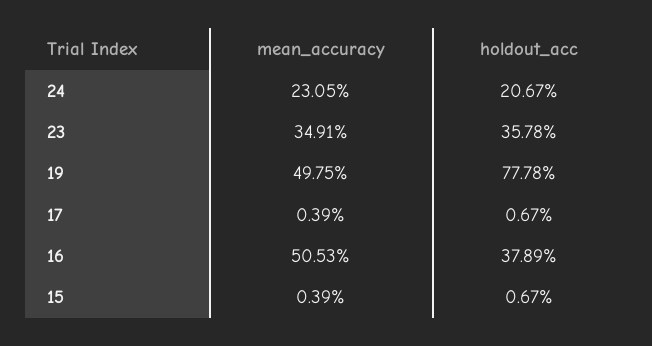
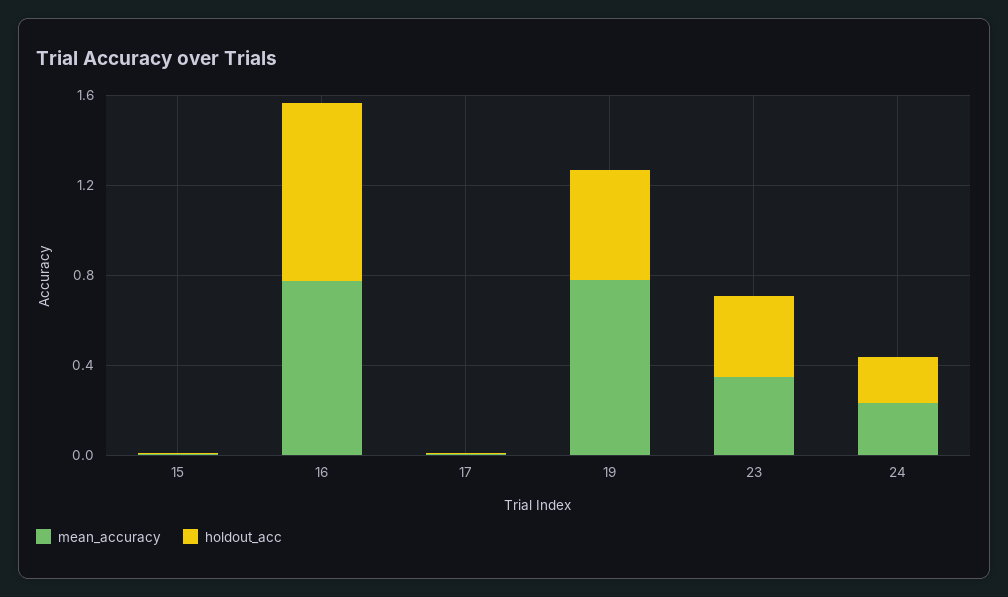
  {
    "mean_accuracy": {
      "24": 0.2305,
      "23": 0.3491,
-     "19": 0.4975,
+     "19": 0.8,
      "17": 0.0039,
-     "16": 0.5053,
+     "16": 0.8,
      "15": 0.0039
    },
    "holdout_acc": {
      "24": 0.2067,
      "23": 0.3578,
-     "19": 0.7778,
+     "19": 0.5,
      "17": 0.0067,
-     "16": 0.3789,
+     "16": 0.8,
      "15": 0.0067
    }
  }

